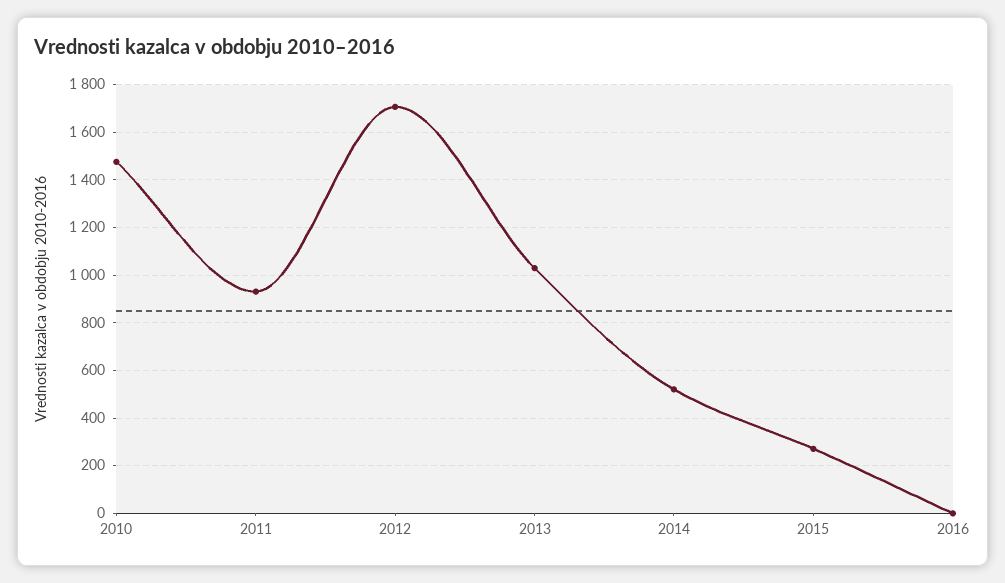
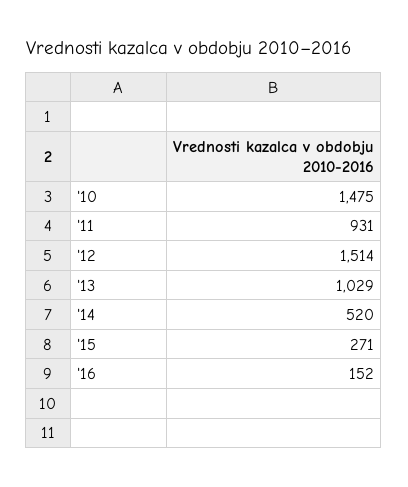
  {
    "2010": 1475,
    "2011": 931,
-   "2012": 1700,
+   "2012": 1514,
    "2013": 1029,
    "2014": 520,
    "2015": 271,
-   "2016": 0
+   "2016": 152
  }

